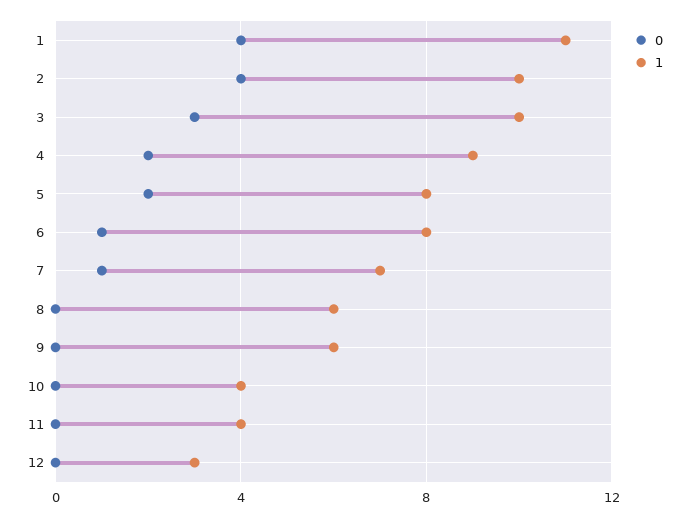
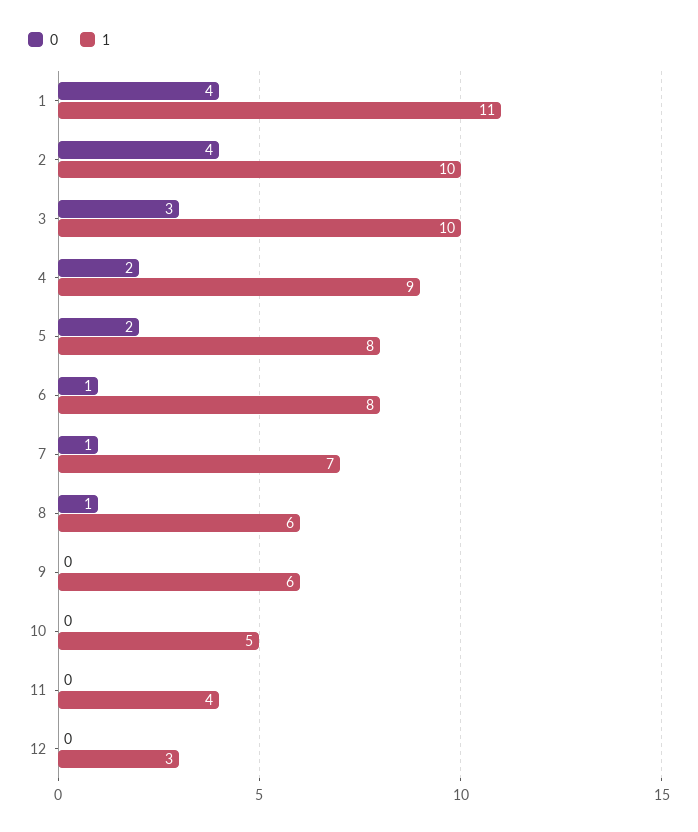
  {
    "0": {
      "1": 4,
      "2": 4,
      "3": 3,
      "4": 2,
      "5": 2,
      "6": 1,
      "7": 1,
-     "8": 0,
+     "8": 1,
      "9": 0,
      "10": 0,
      "11": 0,
      "12": 0
    },
    "1": {
      "1": 11,
      "2": 10,
      "3": 10,
      "4": 9,
      "5": 8,
      "6": 8,
      "7": 7,
      "8": 6,
      "9": 6,
-     "10": 4,
+     "10": 5,
      "11": 4,
      "12": 3
    }
  }

